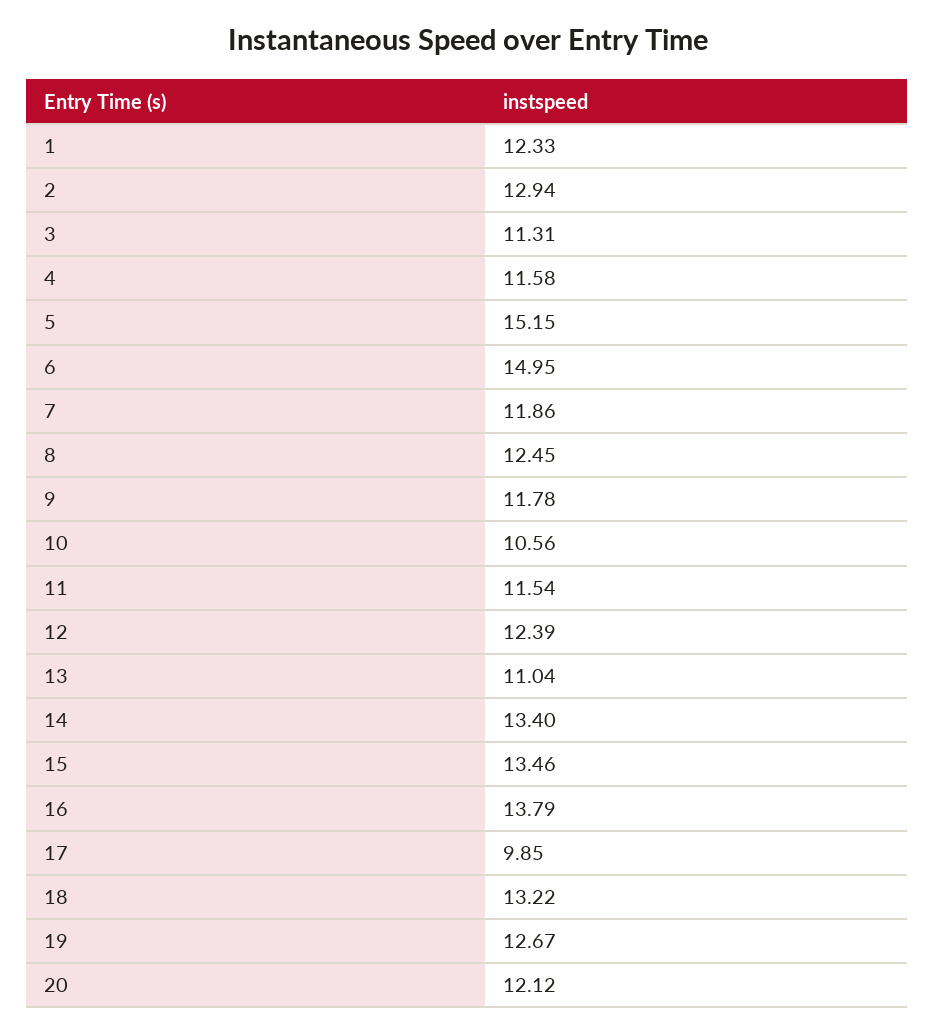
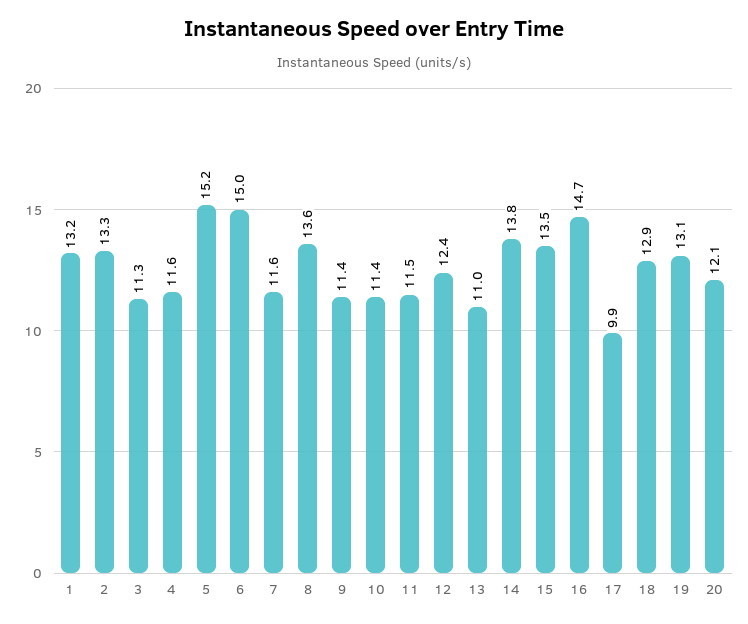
  {
-   "1": 12.33,
+   "1": 13.2,
-   "2": 12.94,
+   "2": 13.3,
    "3": 11.31,
    "4": 11.58,
    "5": 15.15,
    "6": 14.95,
-   "7": 11.86,
+   "7": 11.6,
-   "8": 12.45,
+   "8": 13.6,
-   "9": 11.78,
+   "9": 11.4,
-   "10": 10.56,
+   "10": 11.4,
    "11": 11.54,
    "12": 12.39,
    "13": 11.04,
-   "14": 13.4,
+   "14": 13.8,
    "15": 13.46,
-   "16": 13.79,
+   "16": 14.7,
    "17": 9.85,
-   "18": 13.22,
+   "18": 12.9,
-   "19": 12.67,
+   "19": 13.1,
    "20": 12.12
  }

